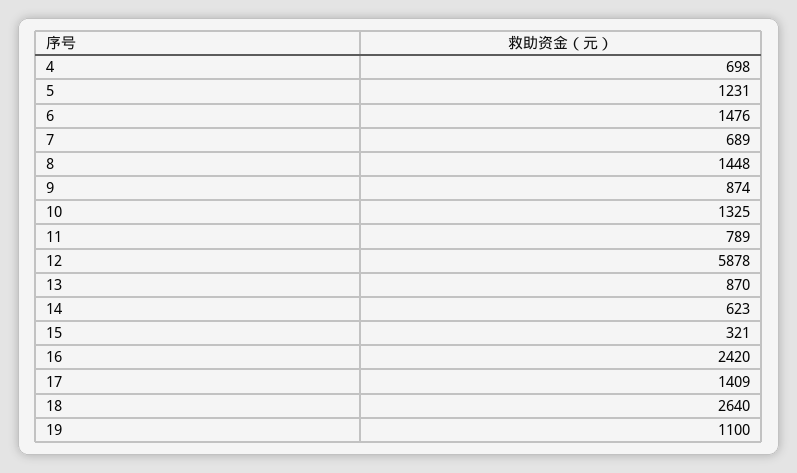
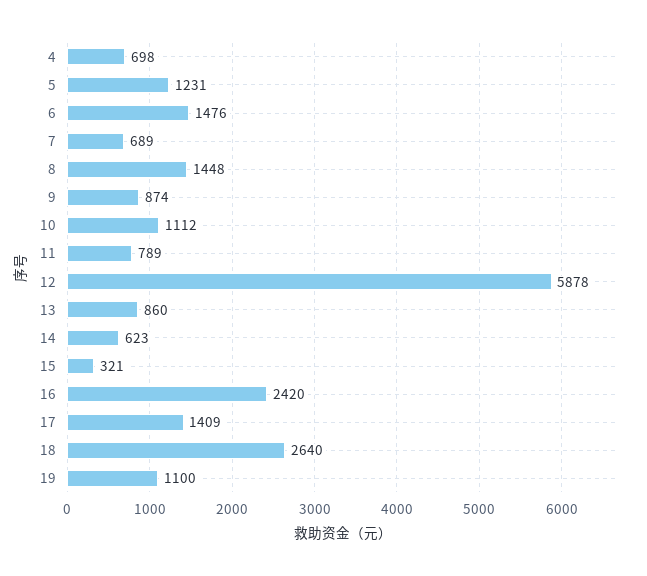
  {
    "4": 698,
    "5": 1231,
    "6": 1476,
    "7": 689,
    "8": 1448,
    "9": 874,
-   "10": 1325,
+   "10": 1112,
    "11": 789,
    "12": 5878,
-   "13": 870,
+   "13": 860,
    "14": 623,
    "15": 321,
    "16": 2420,
    "17": 1409,
    "18": 2640,
    "19": 1100
  }

